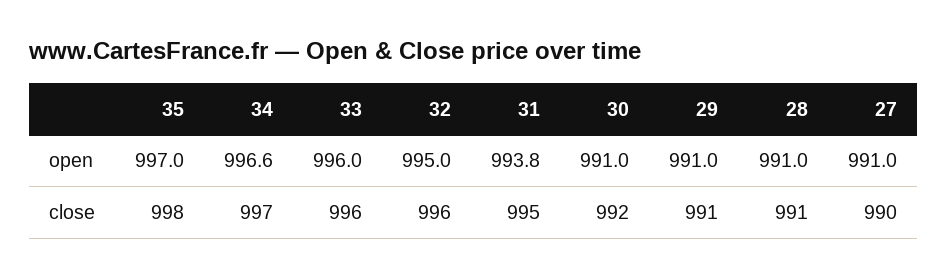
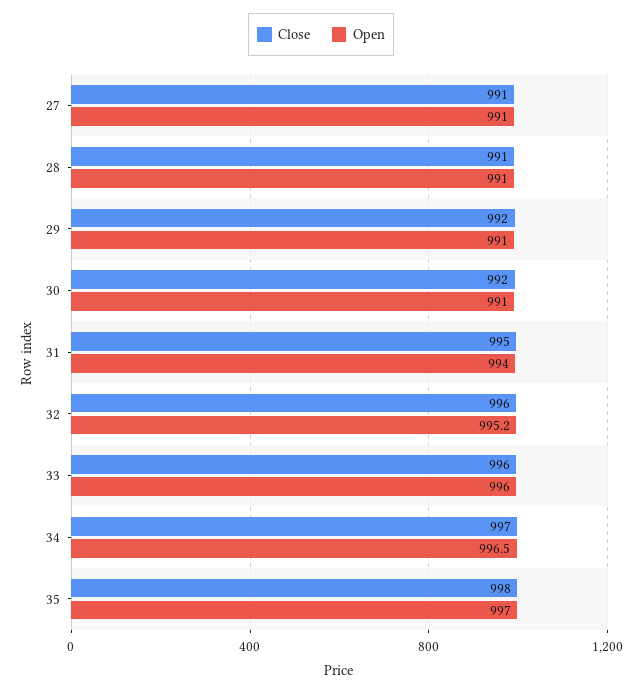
  {
    "open": {
      "35": 997,
-     "34": 996.6,
+     "34": 996.5,
      "33": 996,
-     "32": 995,
+     "32": 995.2,
-     "31": 993.8,
+     "31": 994,
      "30": 991,
      "29": 991,
      "28": 991,
      "27": 991
    },
    "close": {
      "35": 998,
      "34": 997,
      "33": 996,
      "32": 996,
      "31": 995,
      "30": 992,
-     "29": 991,
+     "29": 992,
      "28": 991,
-     "27": 990
+     "27": 991
    }
  }

